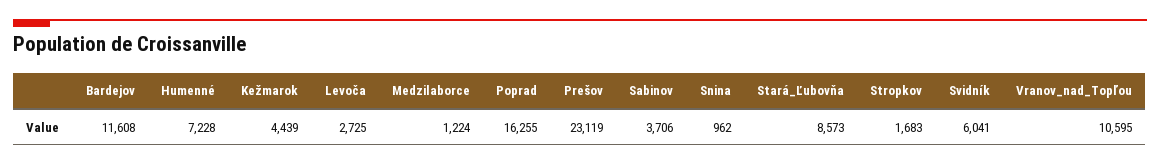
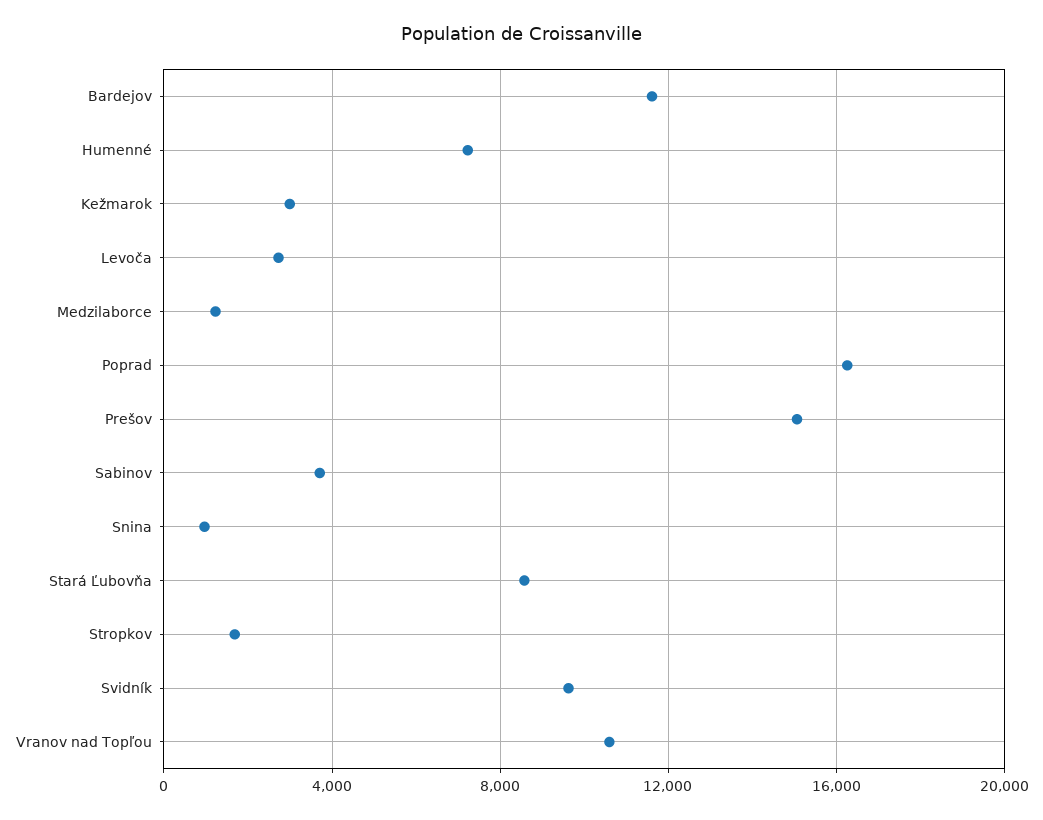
  {
    "Bardejov": 11608,
    "Humenné": 7228,
-   "Kežmarok": 4439,
+   "Kežmarok": 3000,
    "Levoča": 2725,
    "Medzilaborce": 1224,
    "Poprad": 16255,
-   "Prešov": 23119,
+   "Prešov": 15000,
    "Sabinov": 3706,
    "Snina": 962,
    "Stará_Ľubovňa": 8573,
    "Stropkov": 1683,
-   "Svidník": 6041,
+   "Svidník": 9500,
    "Vranov_nad_Topľou": 10595
  }

